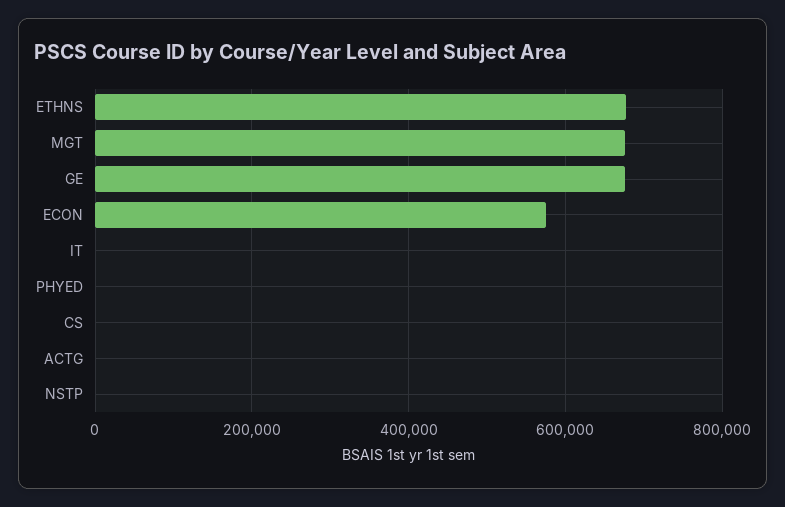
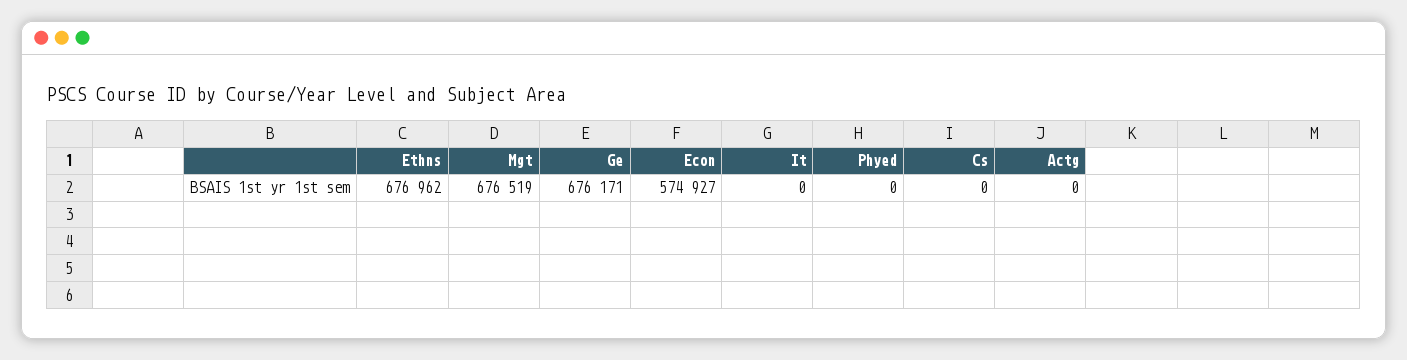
  {
    "ETHNS": 676962,
    "MGT": 676519,
    "GE": 676171,
    "ECON": 574927,
    "IT": 0,
    "PHYED": 0,
    "CS": 0,
-   "ACTG": 0,
+   "ACTG": 0
-   "NSTP": 0
  }

